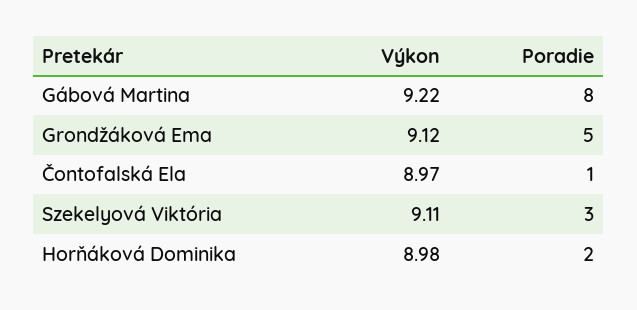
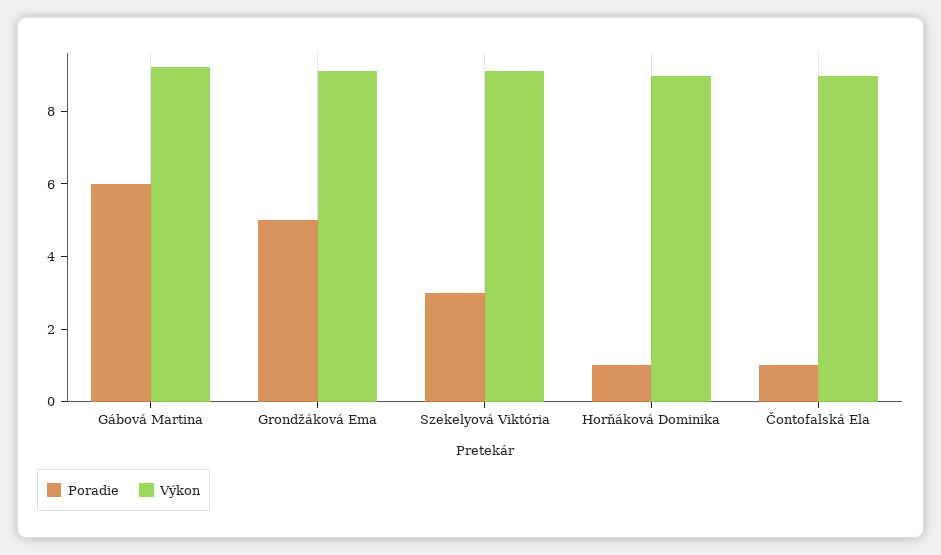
  {
    "Výkon": {
      "Gábová Martina": 9.22,
      "Grondžáková Ema": 9.12,
      "Čontofalská Ela": 8.97,
      "Szekelyová Viktória": 9.11,
      "Horňáková Dominika": 8.98
    },
    "Poradie": {
-     "Gábová Martina": 8,
+     "Gábová Martina": 6,
      "Grondžáková Ema": 5,
      "Čontofalská Ela": 1,
      "Szekelyová Viktória": 3,
-     "Horňáková Dominika": 2
+     "Horňáková Dominika": 1
    }
  }

